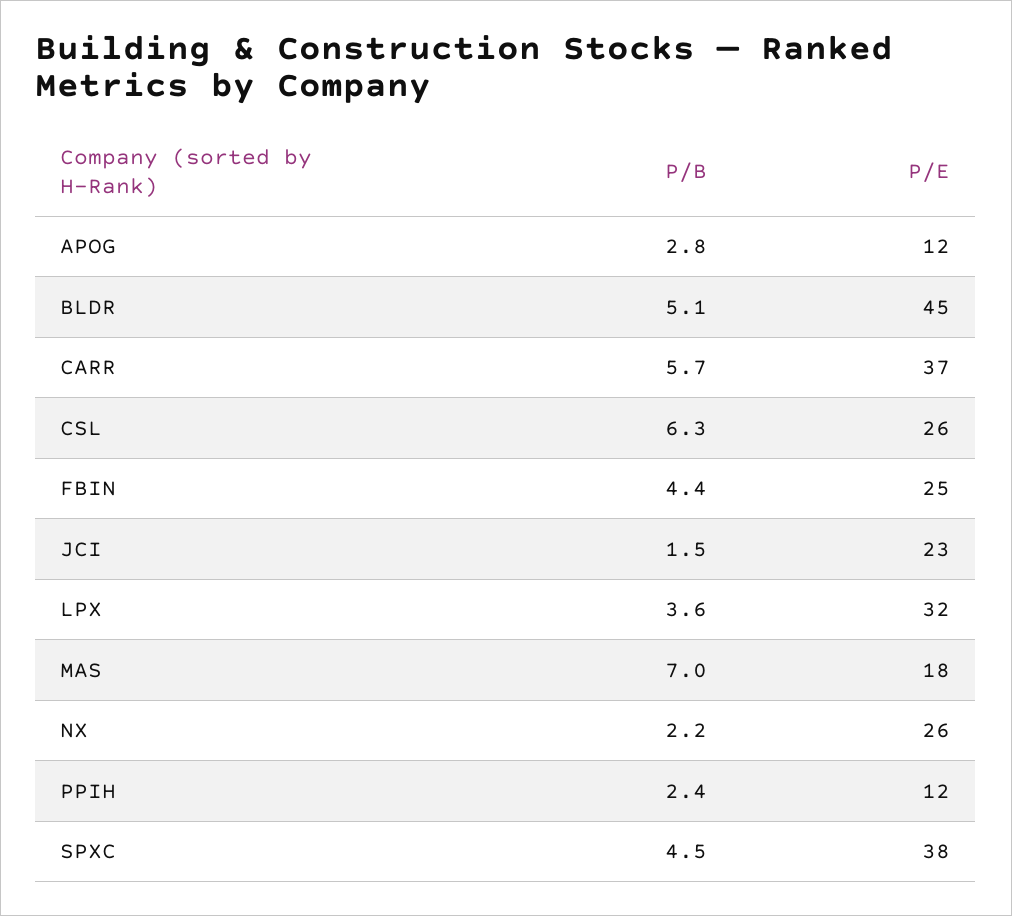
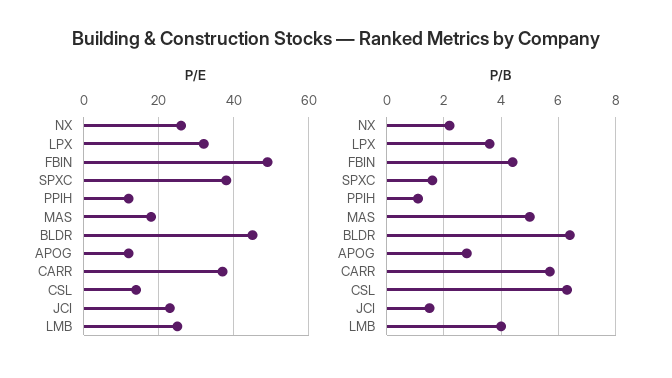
  {
    "P/B": {
      "APOG": 2.8,
-     "BLDR": 5.1,
+     "BLDR": 6.5,
      "CARR": 5.7,
      "CSL": 6.3,
      "FBIN": 4.4,
      "JCI": 1.5,
      "LPX": 3.6,
-     "MAS": 7,
+     "MAS": 5,
      "NX": 2.2,
-     "PPIH": 2.4,
+     "PPIH": 1,
-     "SPXC": 4.5
+     "SPXC": 1.5,
+     "LMB": 4
    },
    "P/E": {
      "APOG": 12,
      "BLDR": 45,
      "CARR": 37,
-     "CSL": 26,
+     "CSL": 15,
-     "FBIN": 25,
+     "FBIN": 50,
      "JCI": 23,
      "LPX": 32,
      "MAS": 18,
      "NX": 26,
      "PPIH": 12,
-     "SPXC": 38
+     "SPXC": 38,
+     "LMB": 25
    }
  }

